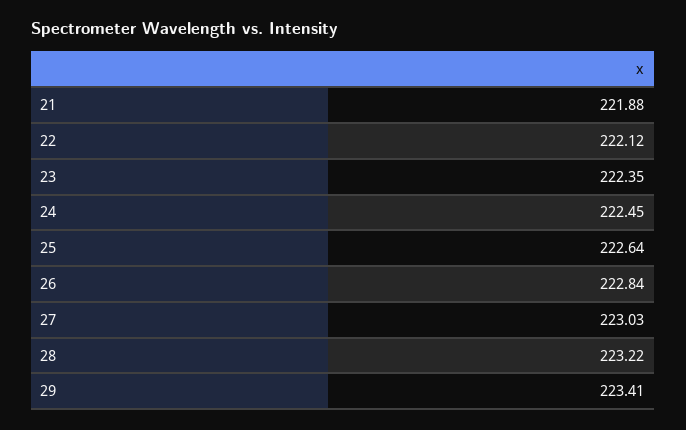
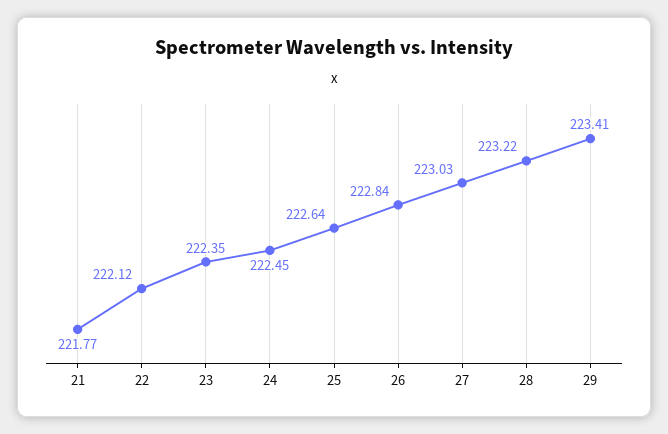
  {
-   "21": 221.88,
+   "21": 221.77,
    "22": 222.12,
    "23": 222.35,
    "24": 222.45,
    "25": 222.64,
    "26": 222.84,
    "27": 223.03,
    "28": 223.22,
    "29": 223.41
  }

